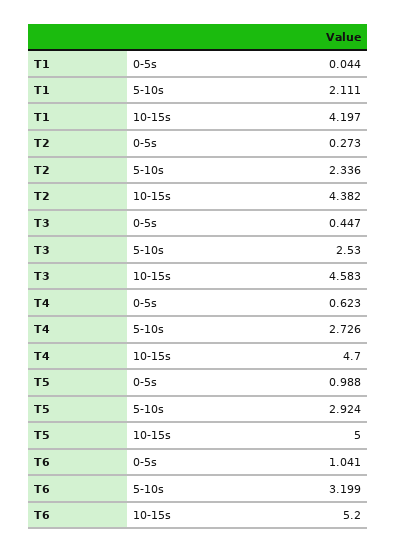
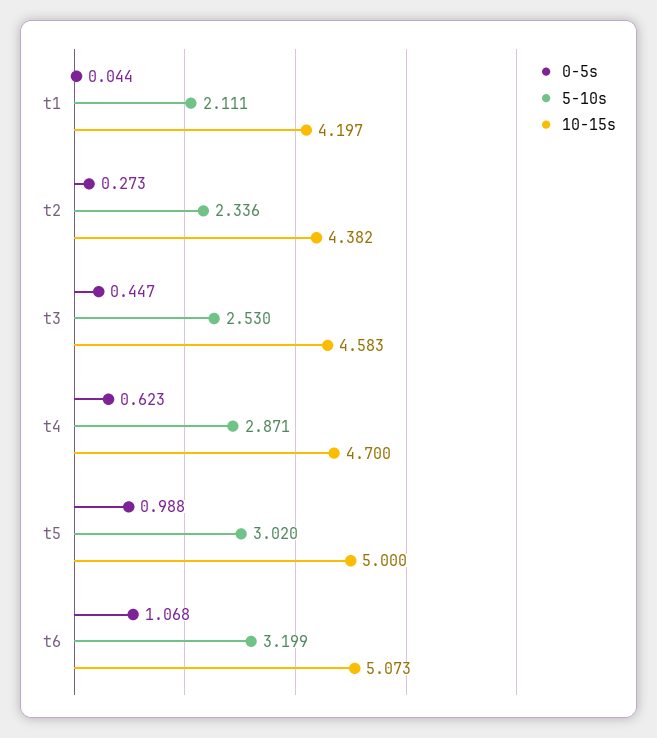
  {
    "0-5s": {
      "T1": 0.044,
      "T2": 0.273,
      "T3": 0.447,
      "T4": 0.623,
      "T5": 0.988,
-     "T6": 1.041
+     "T6": 1.068
    },
    "5-10s": {
      "T1": 2.111,
      "T2": 2.336,
      "T3": 2.53,
-     "T4": 2.726,
+     "T4": 2.871,
-     "T5": 2.924,
+     "T5": 3.02,
      "T6": 3.199
    },
    "10-15s": {
      "T1": 4.197,
      "T2": 4.382,
      "T3": 4.583,
      "T4": 4.7,
      "T5": 5,
-     "T6": 5.2
+     "T6": 5.073
    }
  }

